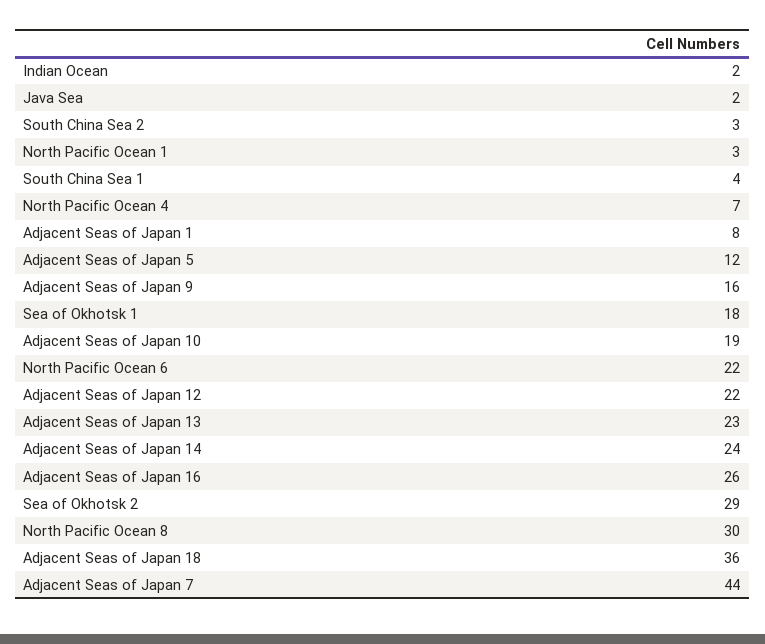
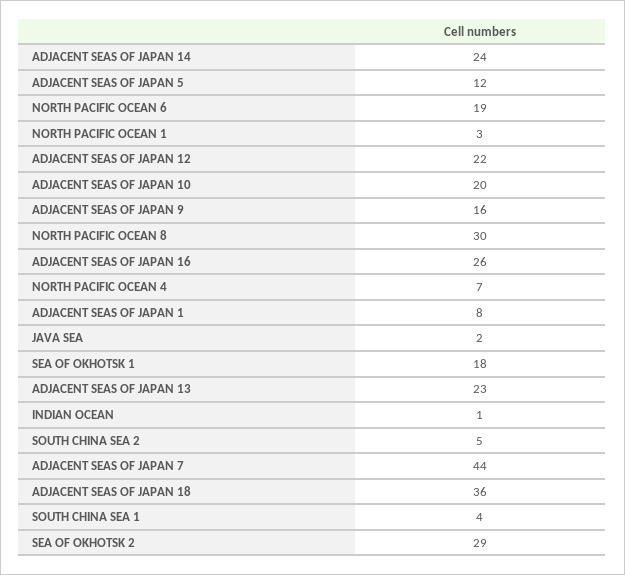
  {
-   "Indian Ocean": 2,
+   "Indian Ocean": 1,
    "Java Sea": 2,
-   "South China Sea 2": 3,
+   "South China Sea 2": 5,
    "North Pacific Ocean 1": 3,
    "South China Sea 1": 4,
    "North Pacific Ocean 4": 7,
    "Adjacent Seas of Japan 1": 8,
    "Adjacent Seas of Japan 5": 12,
    "Adjacent Seas of Japan 9": 16,
    "Sea of Okhotsk 1": 18,
-   "Adjacent Seas of Japan 10": 19,
+   "Adjacent Seas of Japan 10": 20,
-   "North Pacific Ocean 6": 22,
+   "North Pacific Ocean 6": 19,
    "Adjacent Seas of Japan 12": 22,
    "Adjacent Seas of Japan 13": 23,
    "Adjacent Seas of Japan 14": 24,
    "Adjacent Seas of Japan 16": 26,
    "Sea of Okhotsk 2": 29,
    "North Pacific Ocean 8": 30,
    "Adjacent Seas of Japan 18": 36,
    "Adjacent Seas of Japan 7": 44
  }

